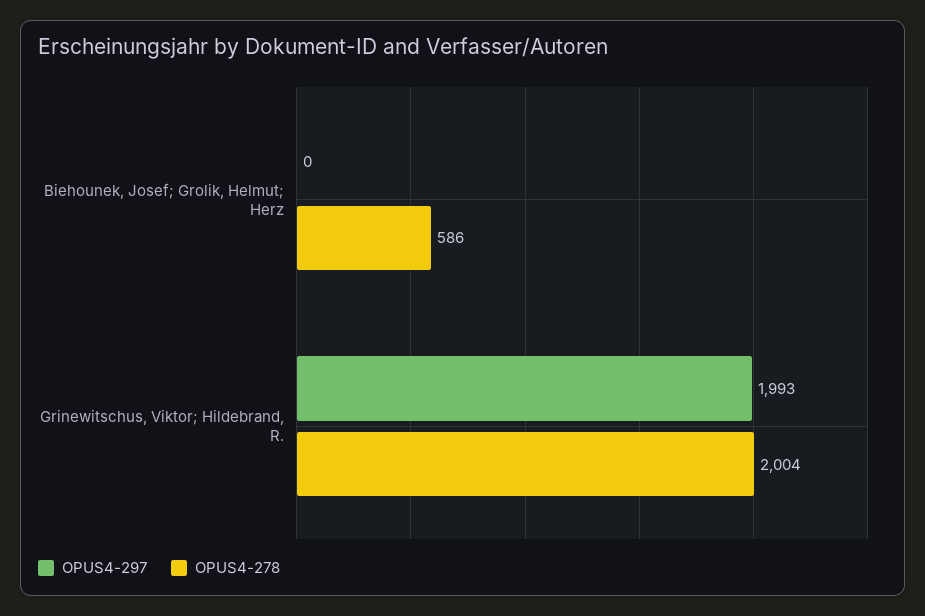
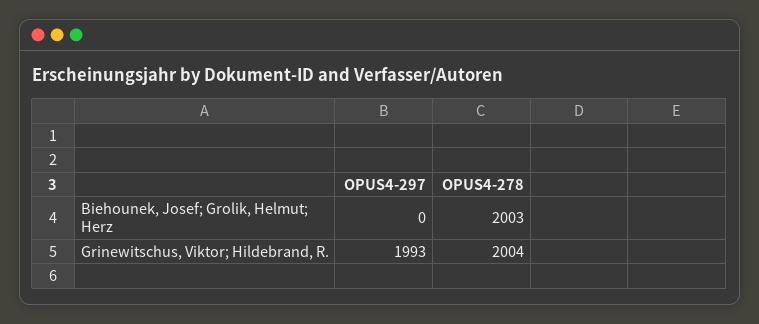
  {
    "OPUS4-297": {
      "Biehounek, Josef; Grolik, Helmut; Herz": 0,
      "Grinewitschus, Viktor; Hildebrand, R.": 1993
    },
    "OPUS4-278": {
-     "Biehounek, Josef; Grolik, Helmut; Herz": 586,
+     "Biehounek, Josef; Grolik, Helmut; Herz": 2003,
      "Grinewitschus, Viktor; Hildebrand, R.": 2004
    }
  }

